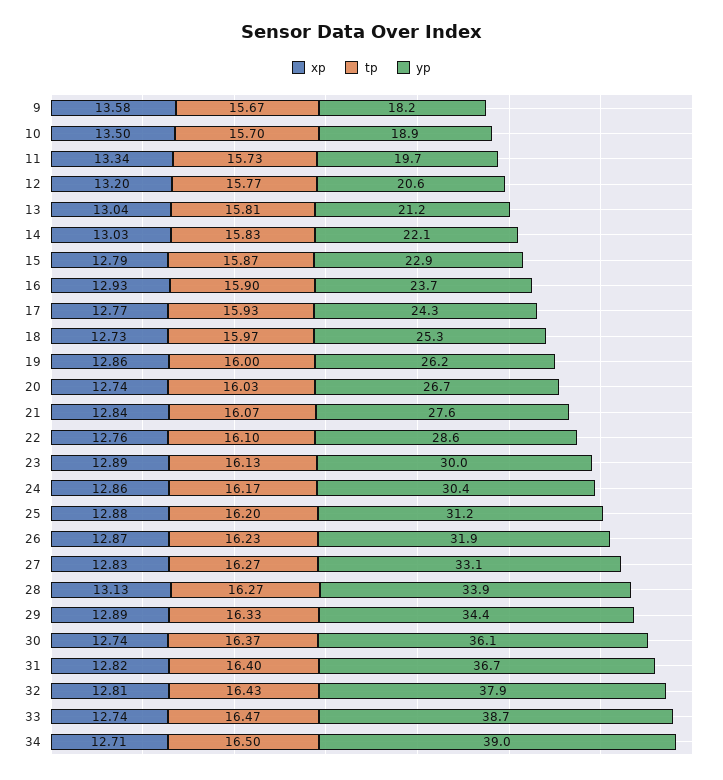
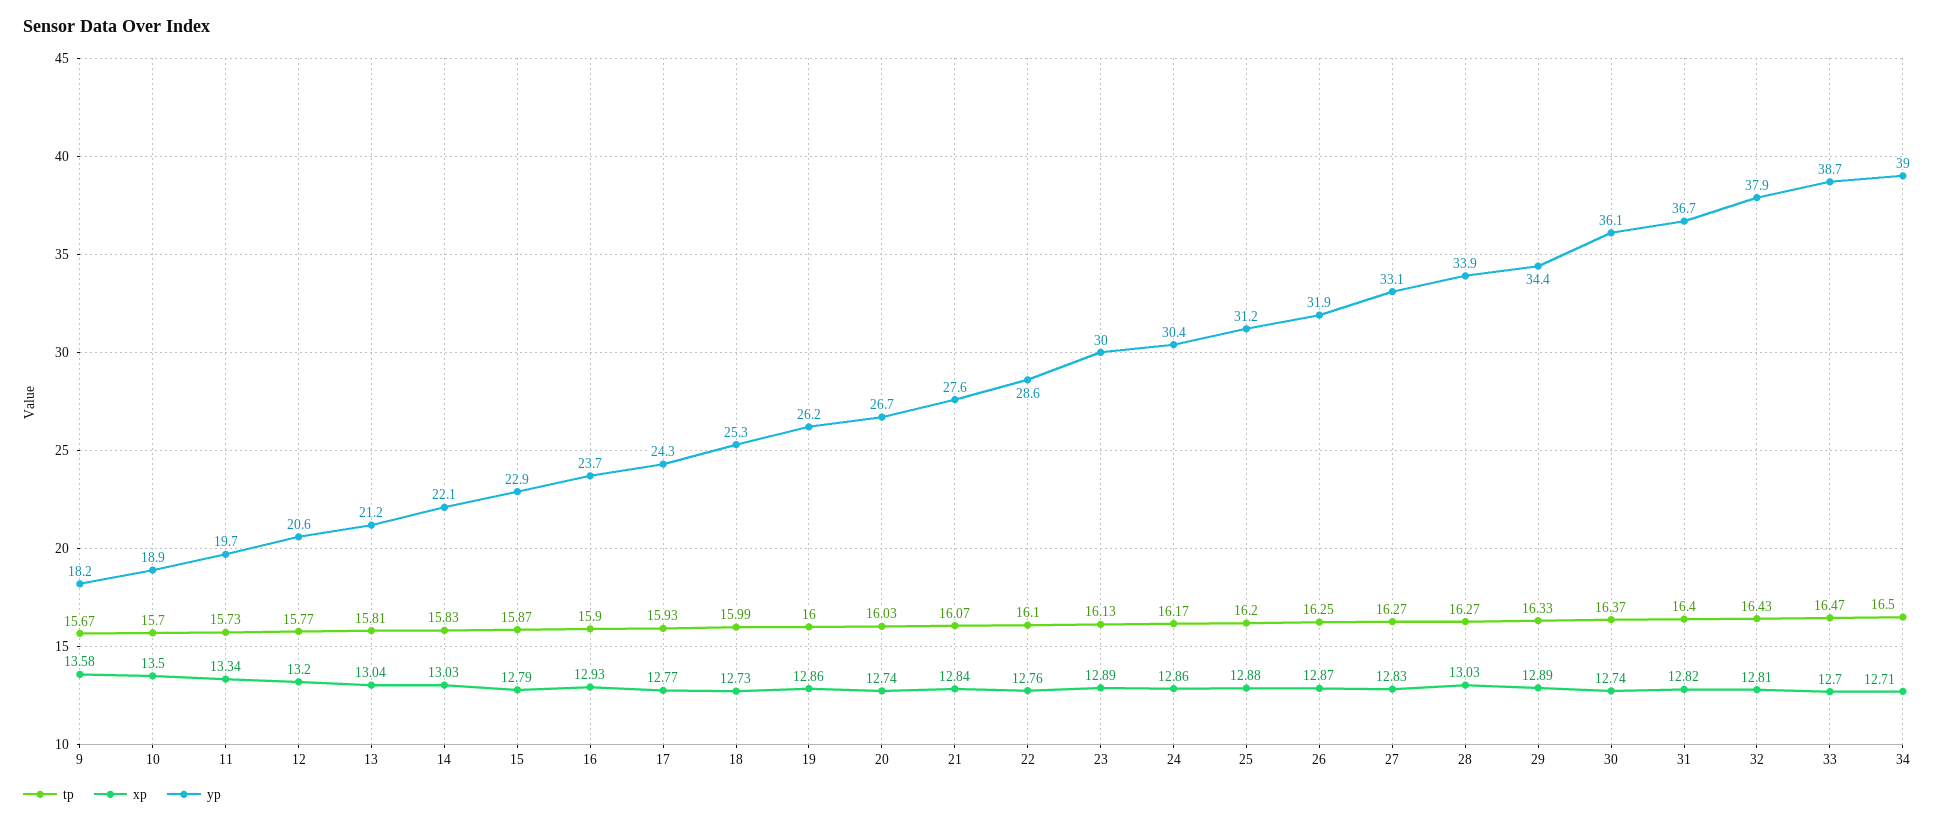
  {
    "xp": {
      "9": 13.58,
      "10": 13.5,
      "11": 13.34,
      "12": 13.2,
      "13": 13.04,
      "14": 13.03,
      "15": 12.79,
      "16": 12.93,
      "17": 12.77,
      "18": 12.73,
      "19": 12.86,
      "20": 12.74,
      "21": 12.84,
      "22": 12.76,
      "23": 12.89,
      "24": 12.86,
      "25": 12.88,
      "26": 12.87,
      "27": 12.83,
-     "28": 13.13,
+     "28": 13.03,
      "29": 12.89,
      "30": 12.74,
      "31": 12.82,
      "32": 12.81,
-     "33": 12.74,
+     "33": 12.7,
      "34": 12.71
    },
    "tp": {
      "9": 15.67,
      "10": 15.7,
      "11": 15.73,
      "12": 15.77,
      "13": 15.81,
      "14": 15.83,
      "15": 15.87,
      "16": 15.9,
      "17": 15.93,
-     "18": 15.97,
+     "18": 15.99,
      "19": 16,
      "20": 16.03,
      "21": 16.07,
      "22": 16.1,
      "23": 16.13,
      "24": 16.17,
      "25": 16.2,
-     "26": 16.23,
+     "26": 16.25,
      "27": 16.27,
      "28": 16.27,
      "29": 16.33,
      "30": 16.37,
      "31": 16.4,
      "32": 16.43,
      "33": 16.47,
      "34": 16.5
    },
    "yp": {
      "9": 18.2,
      "10": 18.9,
      "11": 19.7,
      "12": 20.6,
      "13": 21.2,
      "14": 22.1,
      "15": 22.9,
      "16": 23.7,
      "17": 24.3,
      "18": 25.3,
      "19": 26.2,
      "20": 26.7,
      "21": 27.6,
      "22": 28.6,
      "23": 30,
      "24": 30.4,
      "25": 31.2,
      "26": 31.9,
      "27": 33.1,
      "28": 33.9,
      "29": 34.4,
      "30": 36.1,
      "31": 36.7,
      "32": 37.9,
      "33": 38.7,
      "34": 39
    }
  }

